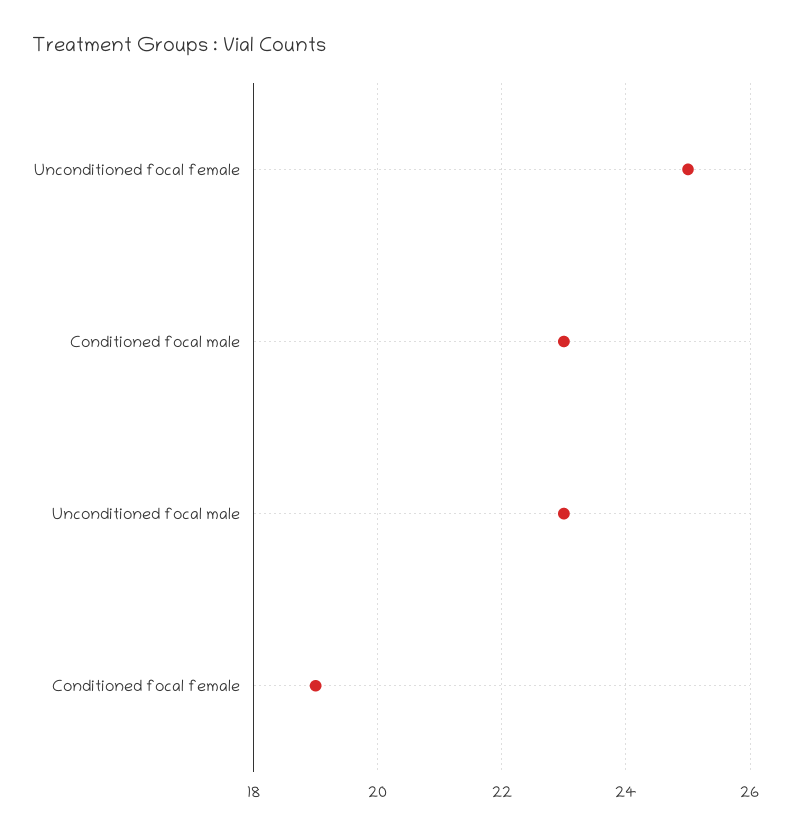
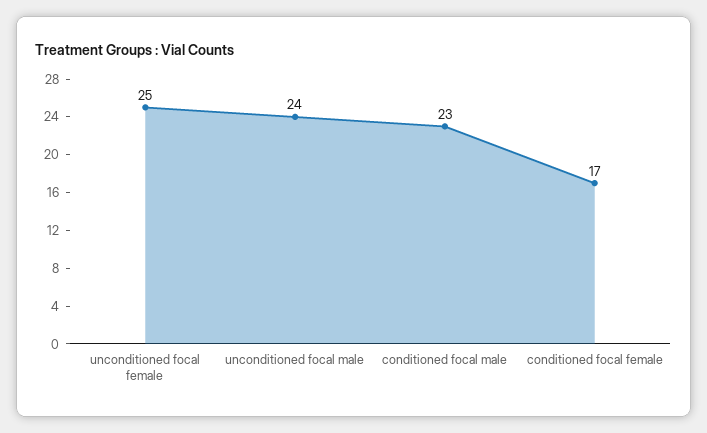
  {
    "Unconditioned focal female": 25,
    "Conditioned focal male": 23,
-   "Unconditioned focal male": 23,
+   "Unconditioned focal male": 24,
-   "Conditioned focal female": 19
+   "Conditioned focal female": 17
  }

